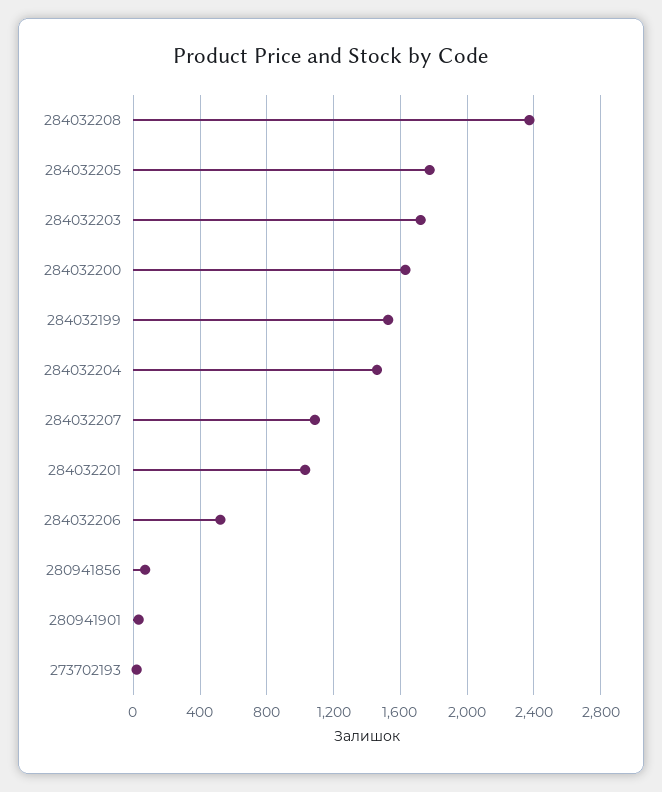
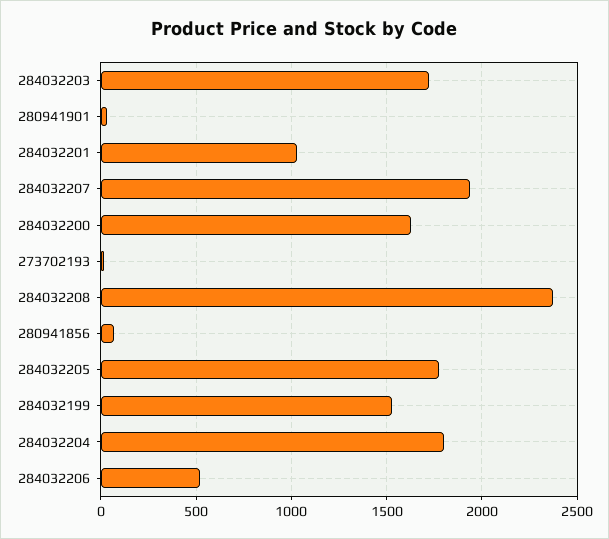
  {
    "284032208": 2350,
    "284032205": 1800,
    "284032203": 1700,
    "284032200": 1650,
    "284032199": 1550,
-   "284032204": 1450,
+   "284032204": 1800,
-   "284032207": 1100,
+   "284032207": 1950,
    "284032201": 1050,
    "284032206": 500,
    "280941856": 50,
    "280941901": 50,
    "273702193": 0
  }

